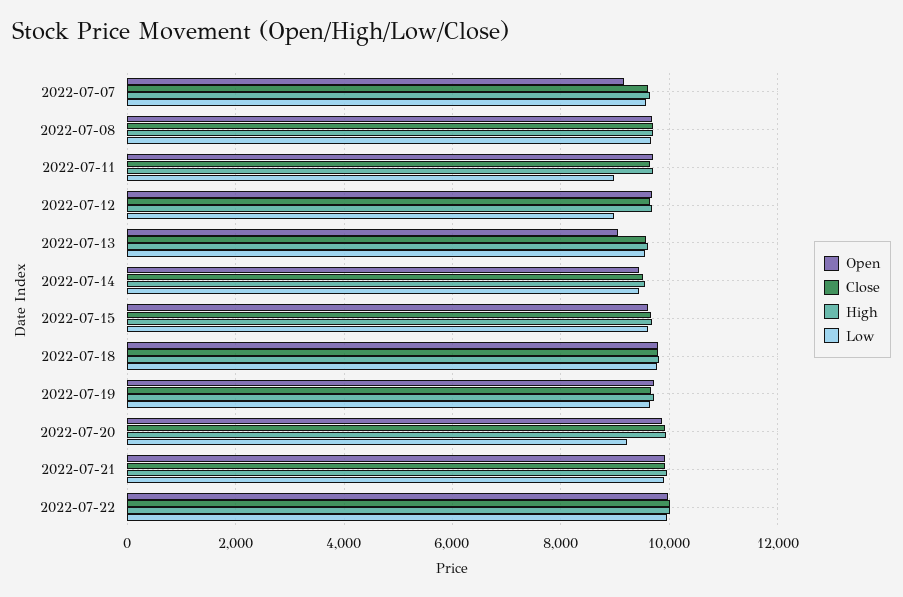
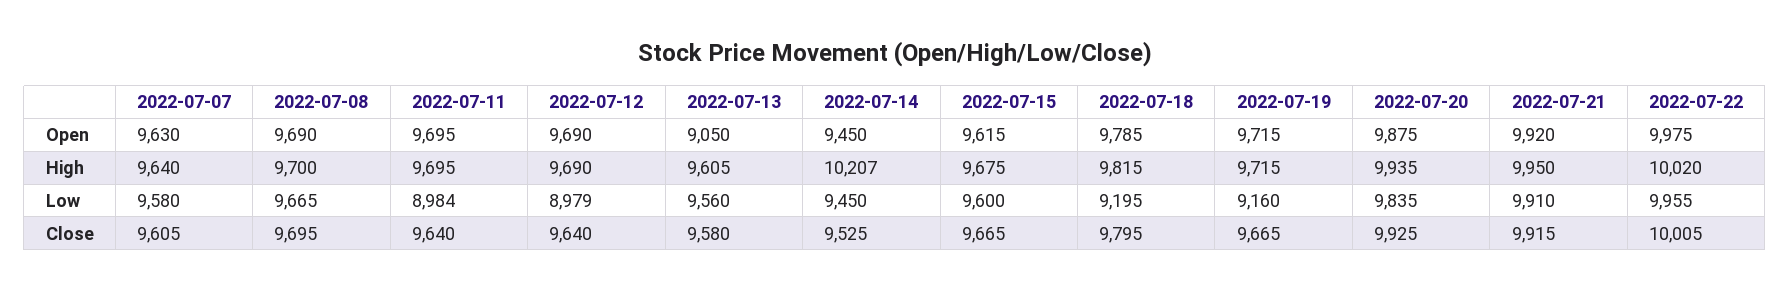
  {
    "Open": {
-     "2022-07-07": 9200,
+     "2022-07-07": 9630,
      "2022-07-08": 9690,
      "2022-07-11": 9695,
      "2022-07-12": 9690,
      "2022-07-13": 9050,
      "2022-07-14": 9450,
      "2022-07-15": 9615,
      "2022-07-18": 9785,
      "2022-07-19": 9715,
      "2022-07-20": 9875,
      "2022-07-21": 9920,
      "2022-07-22": 9975
    },
    "Close": {
      "2022-07-07": 9605,
      "2022-07-08": 9695,
      "2022-07-11": 9640,
      "2022-07-12": 9640,
      "2022-07-13": 9580,
      "2022-07-14": 9525,
      "2022-07-15": 9665,
      "2022-07-18": 9795,
      "2022-07-19": 9665,
      "2022-07-20": 9925,
      "2022-07-21": 9915,
      "2022-07-22": 10005
    },
    "High": {
      "2022-07-07": 9640,
      "2022-07-08": 9700,
      "2022-07-11": 9695,
      "2022-07-12": 9690,
      "2022-07-13": 9605,
-     "2022-07-14": 9600,
+     "2022-07-14": 10207,
      "2022-07-15": 9675,
      "2022-07-18": 9815,
      "2022-07-19": 9715,
      "2022-07-20": 9935,
      "2022-07-21": 9950,
      "2022-07-22": 10020
    },
    "Low": {
      "2022-07-07": 9580,
      "2022-07-08": 9665,
      "2022-07-11": 8984,
      "2022-07-12": 8979,
      "2022-07-13": 9560,
      "2022-07-14": 9450,
      "2022-07-15": 9600,
-     "2022-07-18": 9800,
+     "2022-07-18": 9195,
-     "2022-07-19": 9600,
+     "2022-07-19": 9160,
-     "2022-07-20": 9200,
+     "2022-07-20": 9835,
      "2022-07-21": 9910,
      "2022-07-22": 9955
    }
  }

